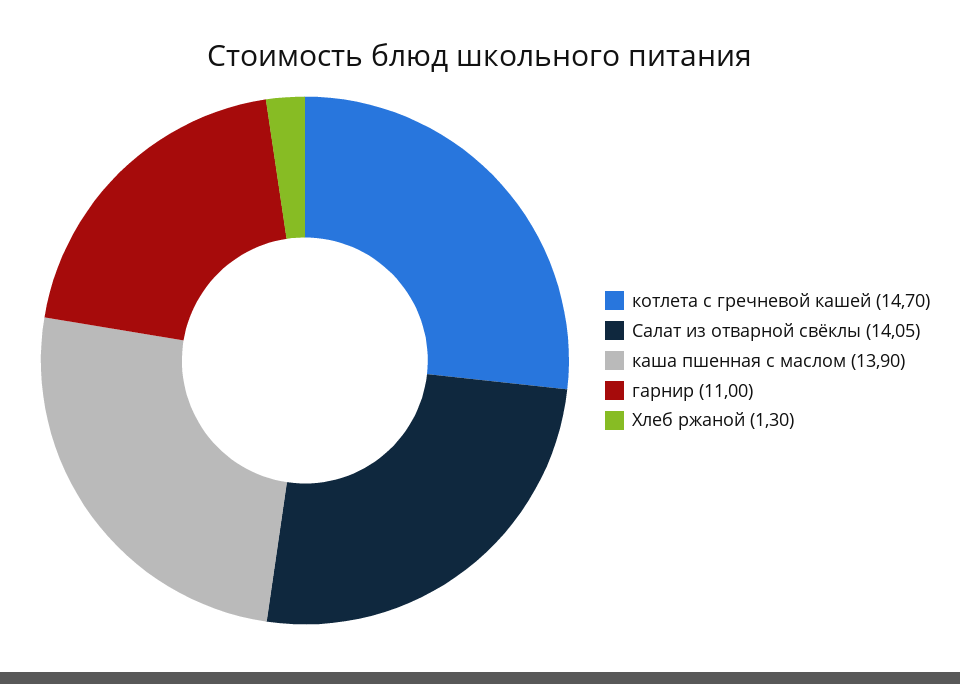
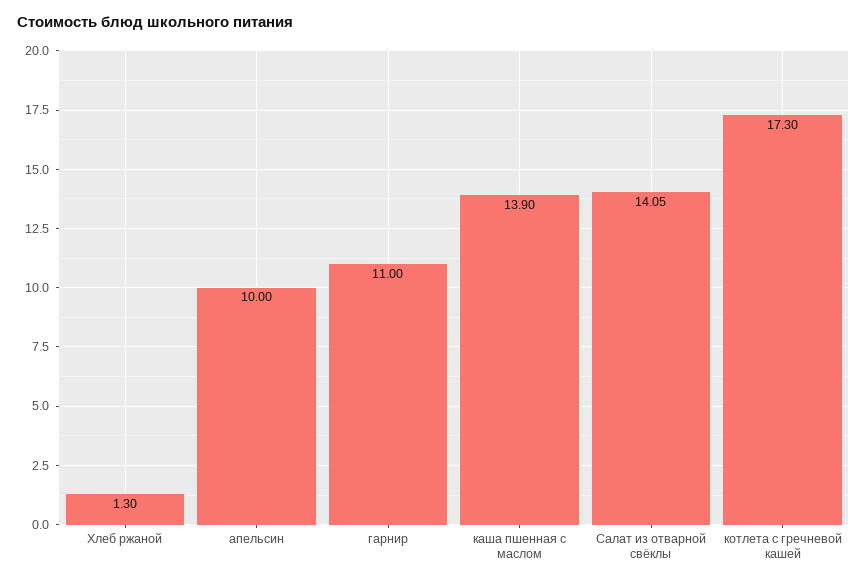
  {
-   "котлета с гречневой кашей": 14.7,
+   "котлета с гречневой кашей": 17.3,
    "Салат из отварной свёклы": 14.05,
    "каша пшенная с маслом": 13.9,
    "гарнир": 11,
-   "Хлеб ржаной": 1.3
+   "Хлеб ржаной": 1.3,
+   "апельсин": 10
  }

